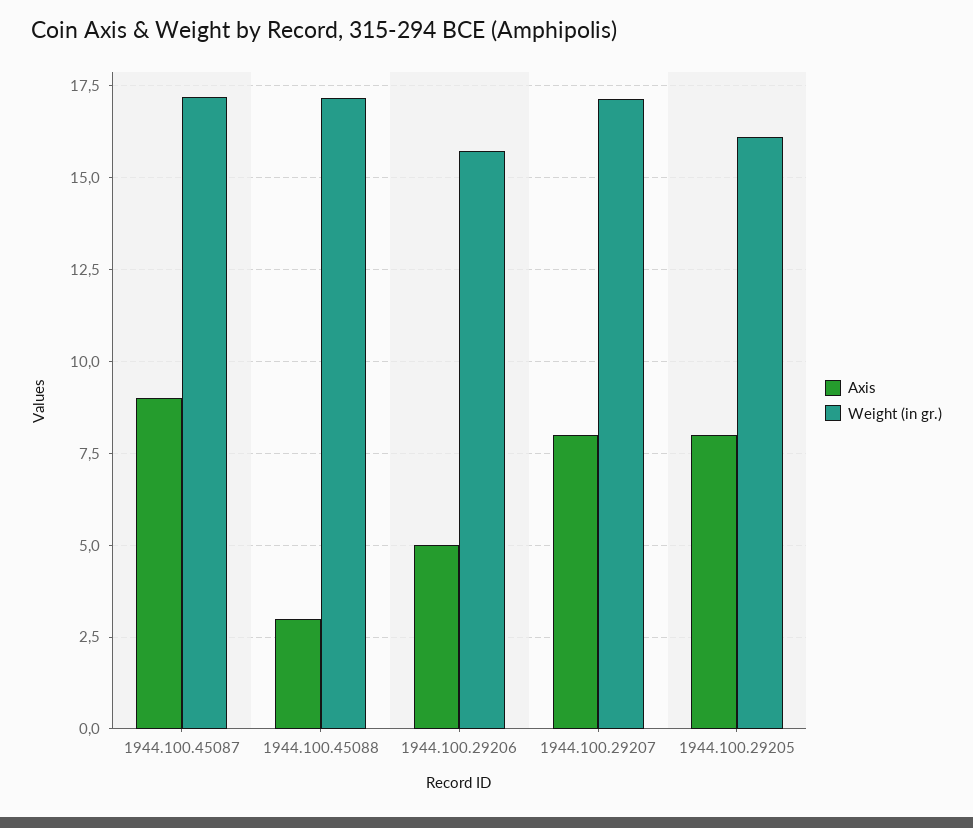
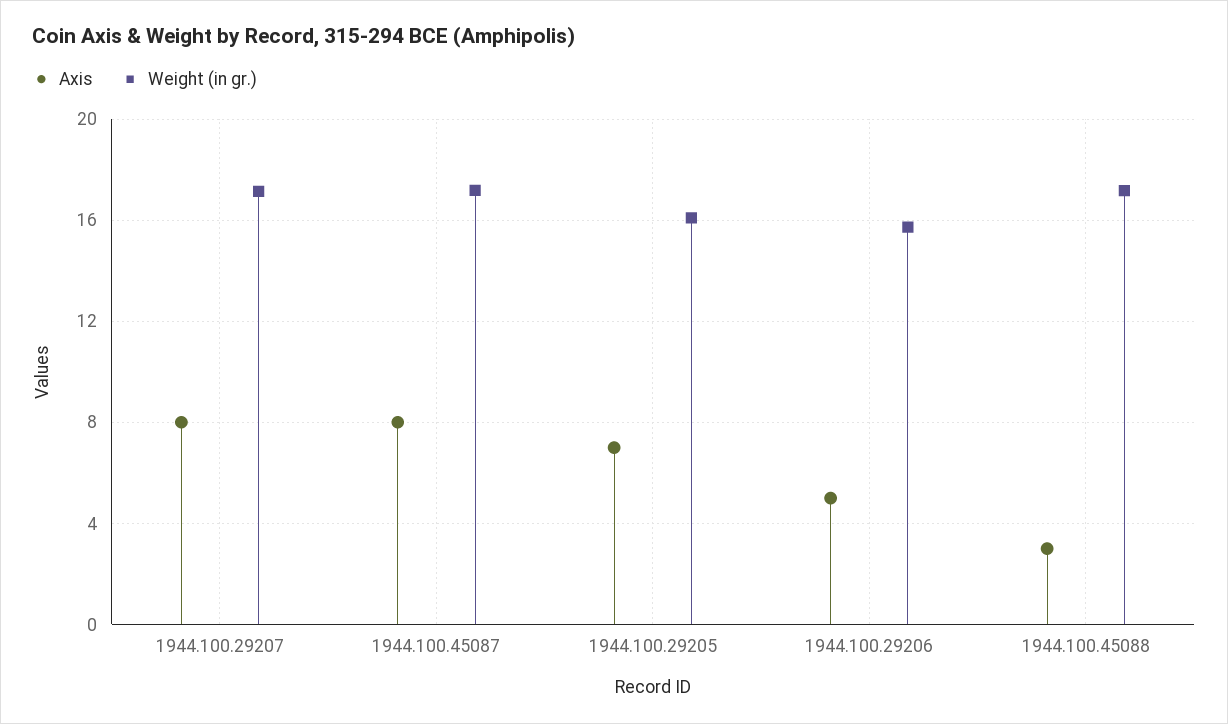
  {
    "Axis": {
-     "1944.100.45087": 9,
+     "1944.100.45087": 8,
      "1944.100.45088": 3,
      "1944.100.29206": 5,
      "1944.100.29207": 8,
-     "1944.100.29205": 8
+     "1944.100.29205": 7
    },
    "Weight (in gr.)": {
      "1944.100.45087": 17.25,
      "1944.100.45088": 17.25,
      "1944.100.29206": 15.75,
      "1944.100.29207": 17.25,
      "1944.100.29205": 16
    }
  }

